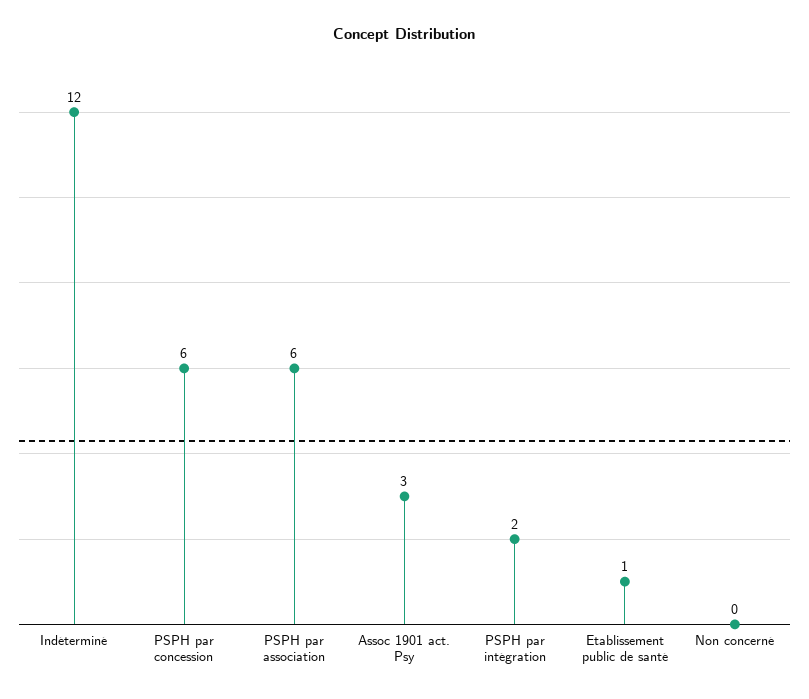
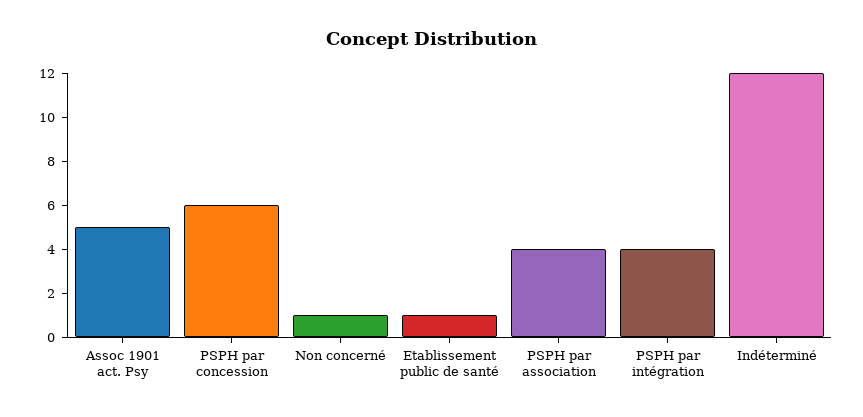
  {
    "Indéterminé": 12,
    "PSPH par concession": 6,
-   "PSPH par association": 6,
+   "PSPH par association": 4,
-   "Assoc 1901 act. Psy": 3,
+   "Assoc 1901 act. Psy": 5,
-   "PSPH par intégration": 2,
+   "PSPH par intégration": 4,
    "Etablissement public de santé": 1,
-   "Non concerné": 0
+   "Non concerné": 1
  }

